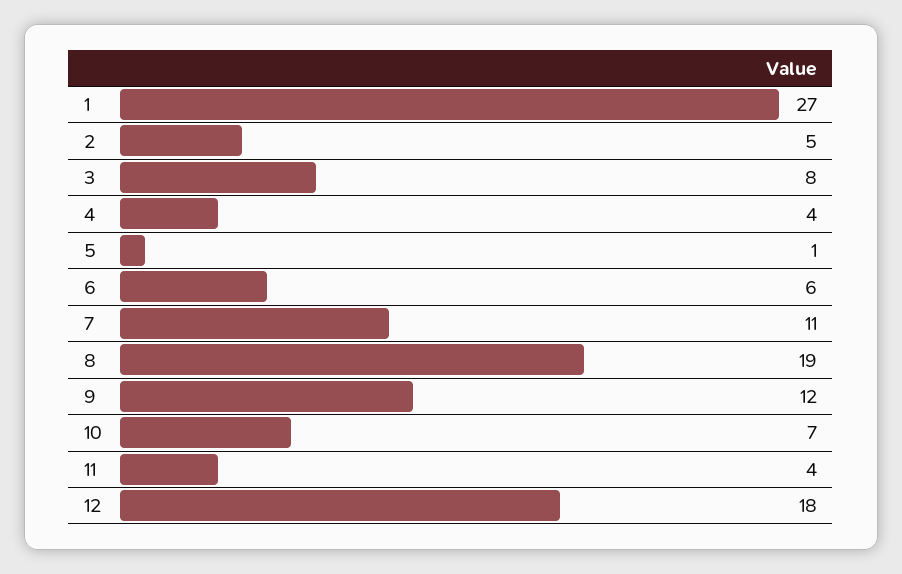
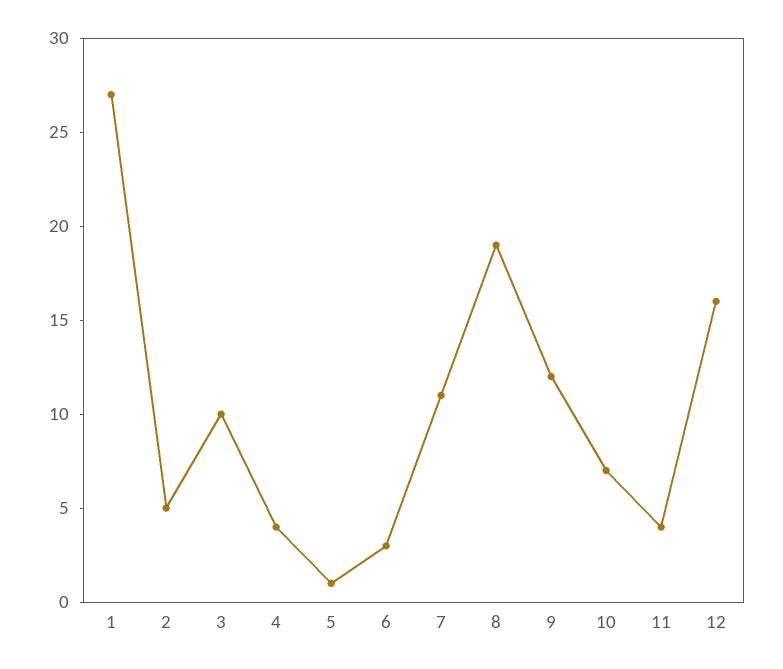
  {
    "1": 27,
    "2": 5,
-   "3": 8,
+   "3": 10,
    "4": 4,
    "5": 1,
-   "6": 6,
+   "6": 3,
    "7": 11,
    "8": 19,
    "9": 12,
    "10": 7,
    "11": 4,
-   "12": 18
+   "12": 16
  }

